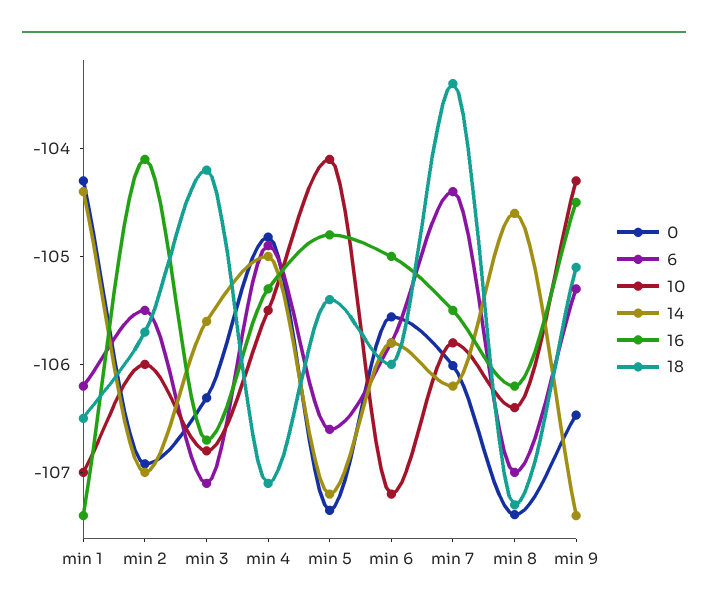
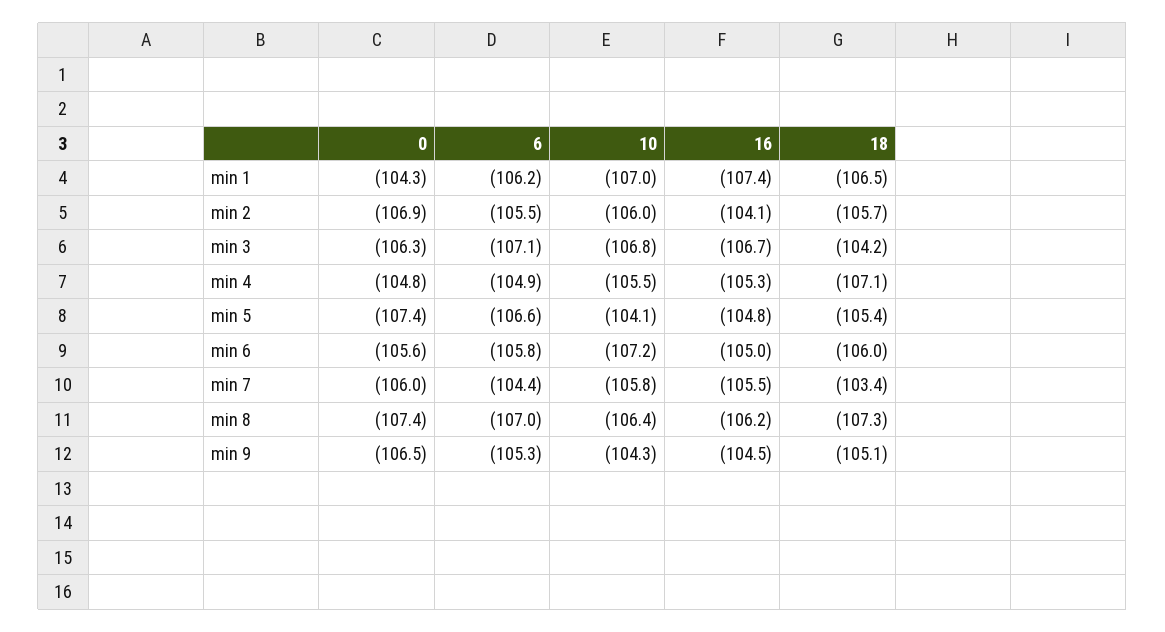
  {
    "0": {
      "min 1": -104.3,
      "min 2": -106.9,
      "min 3": -106.3,
      "min 4": -104.8,
      "min 5": -107.4,
      "min 6": -105.6,
      "min 7": -106,
      "min 8": -107.4,
      "min 9": -106.5
    },
    "6": {
      "min 1": -106.2,
      "min 2": -105.5,
      "min 3": -107.1,
      "min 4": -104.9,
      "min 5": -106.6,
      "min 6": -105.8,
      "min 7": -104.4,
      "min 8": -107,
      "min 9": -105.3
    },
    "10": {
      "min 1": -107,
      "min 2": -106,
      "min 3": -106.8,
      "min 4": -105.5,
      "min 5": -104.1,
      "min 6": -107.2,
      "min 7": -105.8,
      "min 8": -106.4,
      "min 9": -104.3
    },
-   "14": {
-     "min 1": -104.4,
-     "min 2": -107,
-     "min 3": -105.6,
-     "min 4": -105,
-     "min 5": -107.2,
-     "min 6": -105.8,
-     "min 7": -106.2,
-     "min 8": -104.6,
-     "min 9": -107.4
-   },
    "16": {
      "min 1": -107.4,
      "min 2": -104.1,
      "min 3": -106.7,
      "min 4": -105.3,
      "min 5": -104.8,
      "min 6": -105,
      "min 7": -105.5,
      "min 8": -106.2,
      "min 9": -104.5
    },
    "18": {
      "min 1": -106.5,
      "min 2": -105.7,
      "min 3": -104.2,
      "min 4": -107.1,
      "min 5": -105.4,
      "min 6": -106,
      "min 7": -103.4,
      "min 8": -107.3,
      "min 9": -105.1
    }
  }

